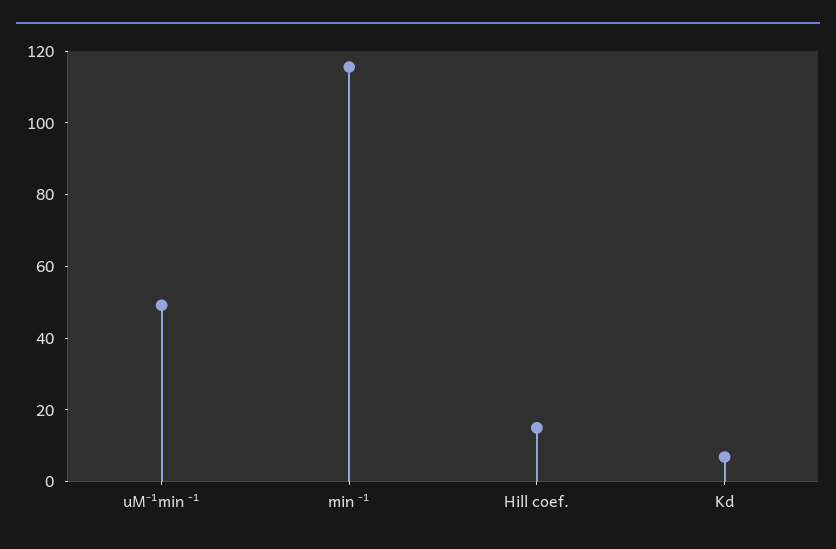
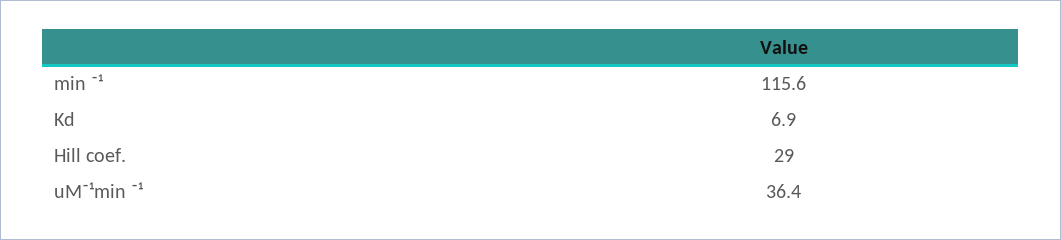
  {
-   "uM⁻¹min ⁻¹": 50,
+   "uM⁻¹min ⁻¹": 36.4,
    "min ⁻¹": 115.6,
-   "Hill coef.": 15,
+   "Hill coef.": 29,
    "Kd": 6.9
  }

